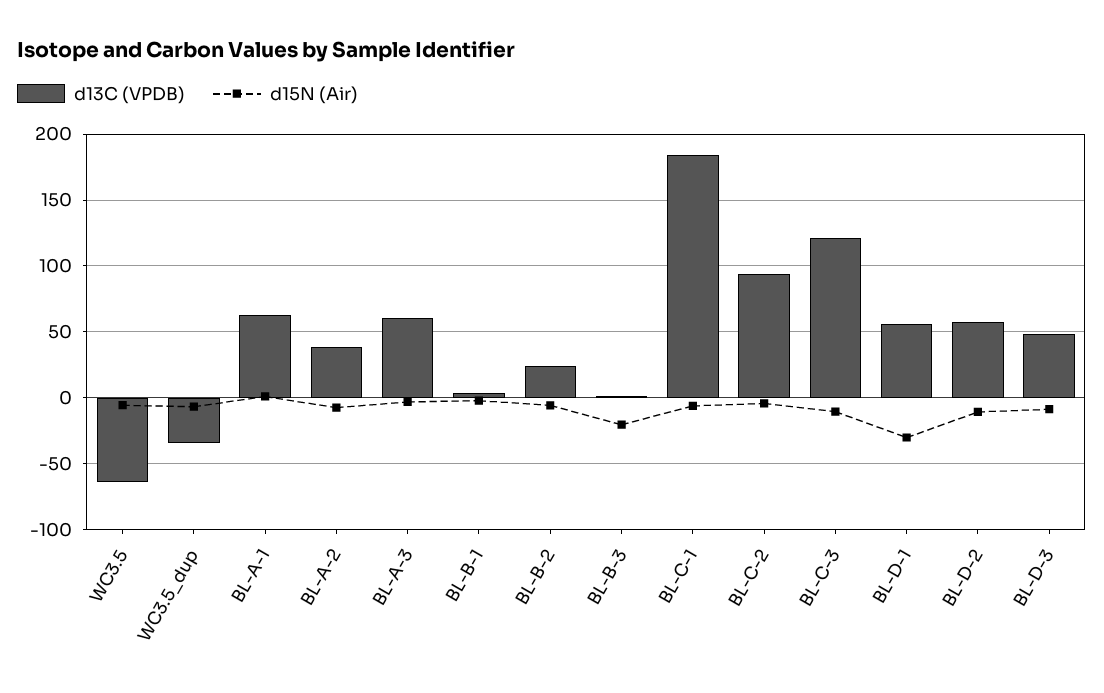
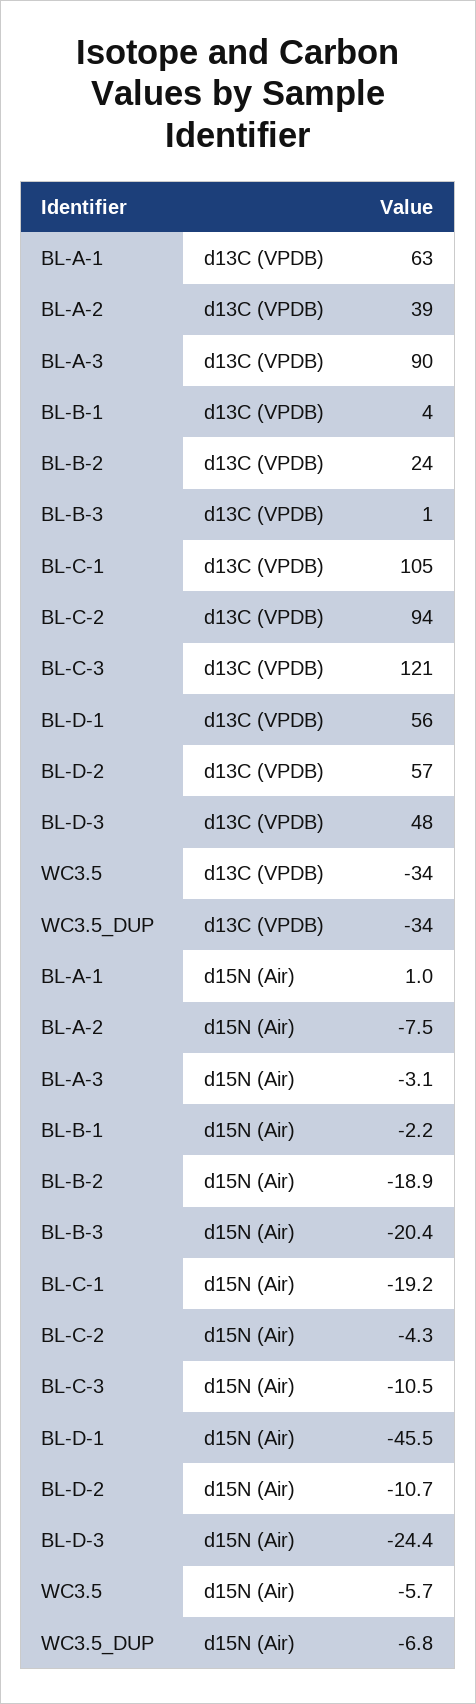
  {
    "d13C (VPDB)": {
-     "WC3.5": -65,
+     "WC3.5": -34,
      "WC3.5_dup": -34,
      "BL-A-1": 63,
      "BL-A-2": 39,
-     "BL-A-3": 60,
+     "BL-A-3": 90,
      "BL-B-1": 4,
      "BL-B-2": 24,
      "BL-B-3": 1,
-     "BL-C-1": 185,
+     "BL-C-1": 105,
      "BL-C-2": 94,
      "BL-C-3": 121,
      "BL-D-1": 56,
      "BL-D-2": 57,
      "BL-D-3": 48
    },
    "d15N (Air)": {
      "WC3.5": -5.7,
      "WC3.5_dup": -6.8,
      "BL-A-1": 1,
      "BL-A-2": -7.5,
      "BL-A-3": -3.1,
      "BL-B-1": -2.2,
-     "BL-B-2": -5,
+     "BL-B-2": -18.9,
      "BL-B-3": -20.4,
-     "BL-C-1": -5,
+     "BL-C-1": -19.2,
      "BL-C-2": -4.3,
      "BL-C-3": -10.5,
-     "BL-D-1": -30,
+     "BL-D-1": -45.5,
      "BL-D-2": -10.7,
-     "BL-D-3": -10
+     "BL-D-3": -24.4
    }
  }

